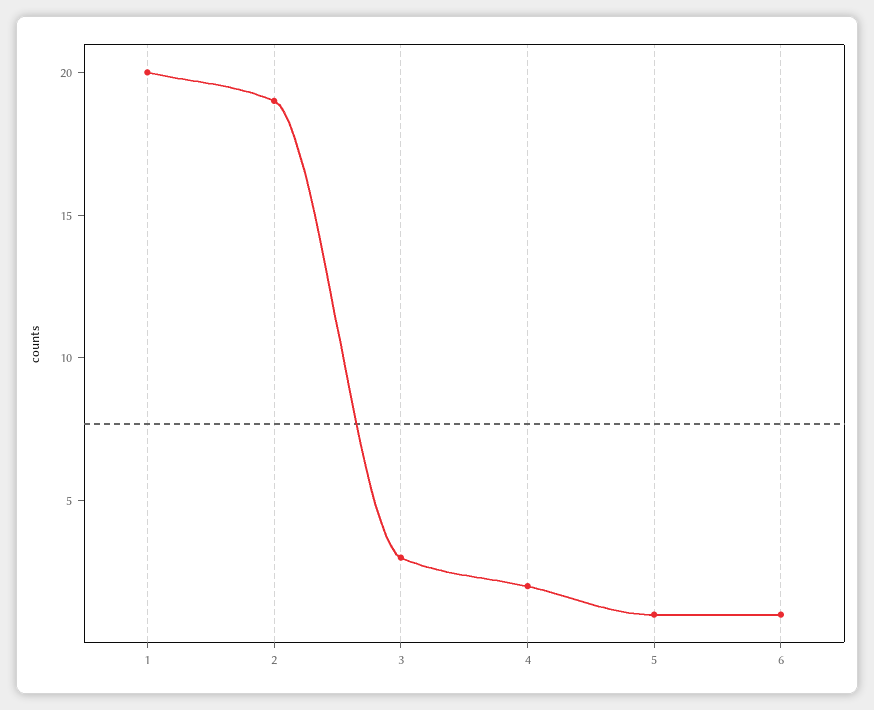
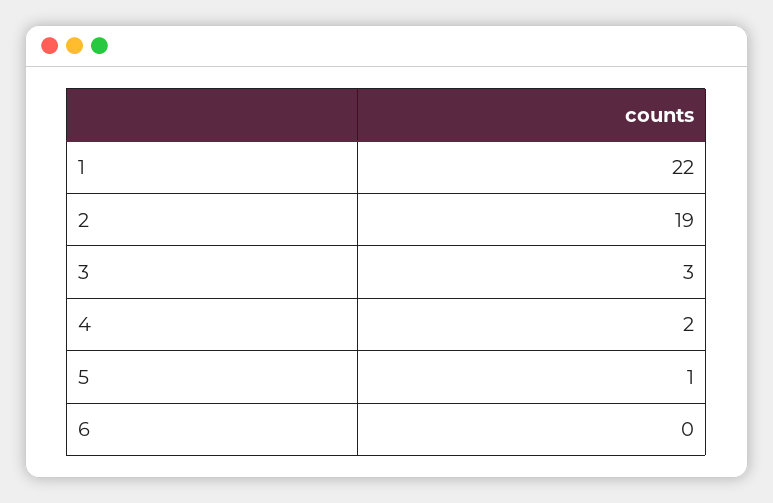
  {
-   "1": 20,
+   "1": 22,
    "2": 19,
    "3": 3,
    "4": 2,
    "5": 1,
-   "6": 1
+   "6": 0
  }

